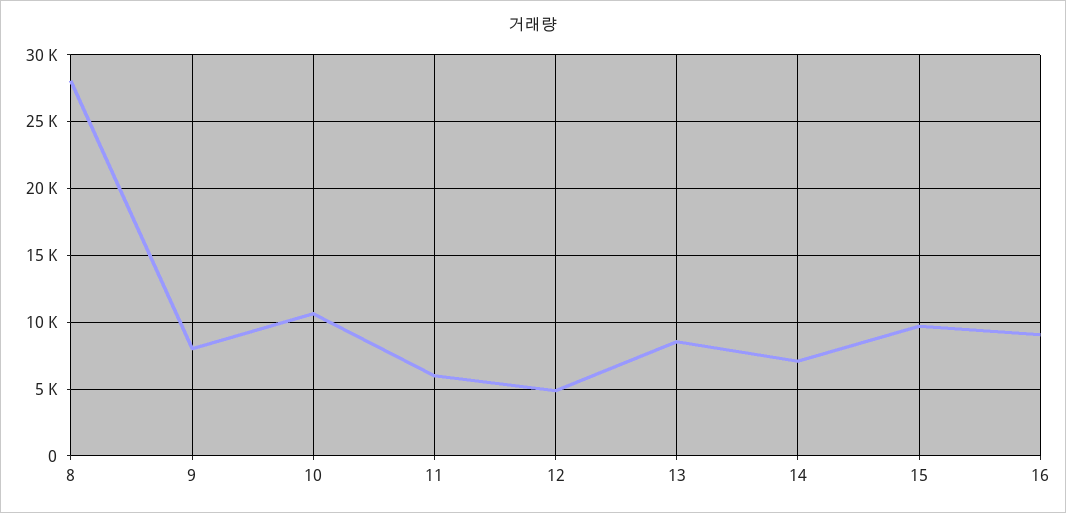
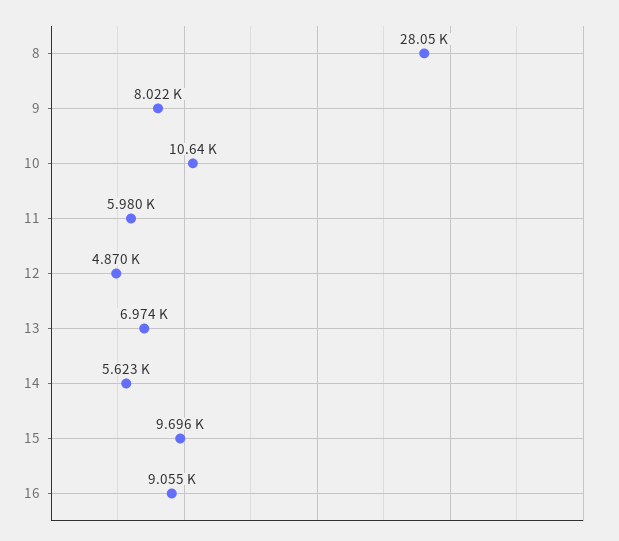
  {
    "8": 28050,
    "9": 8022,
    "10": 10640,
    "11": 5980,
    "12": 4870,
-   "13": 8500,
+   "13": 6974,
-   "14": 7000,
+   "14": 5623,
    "15": 9696,
    "16": 9055
  }

